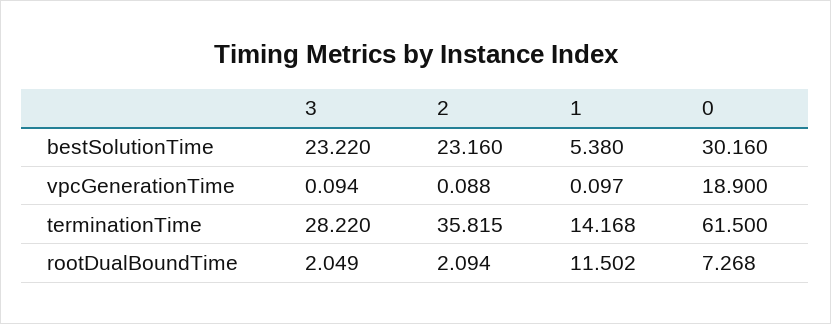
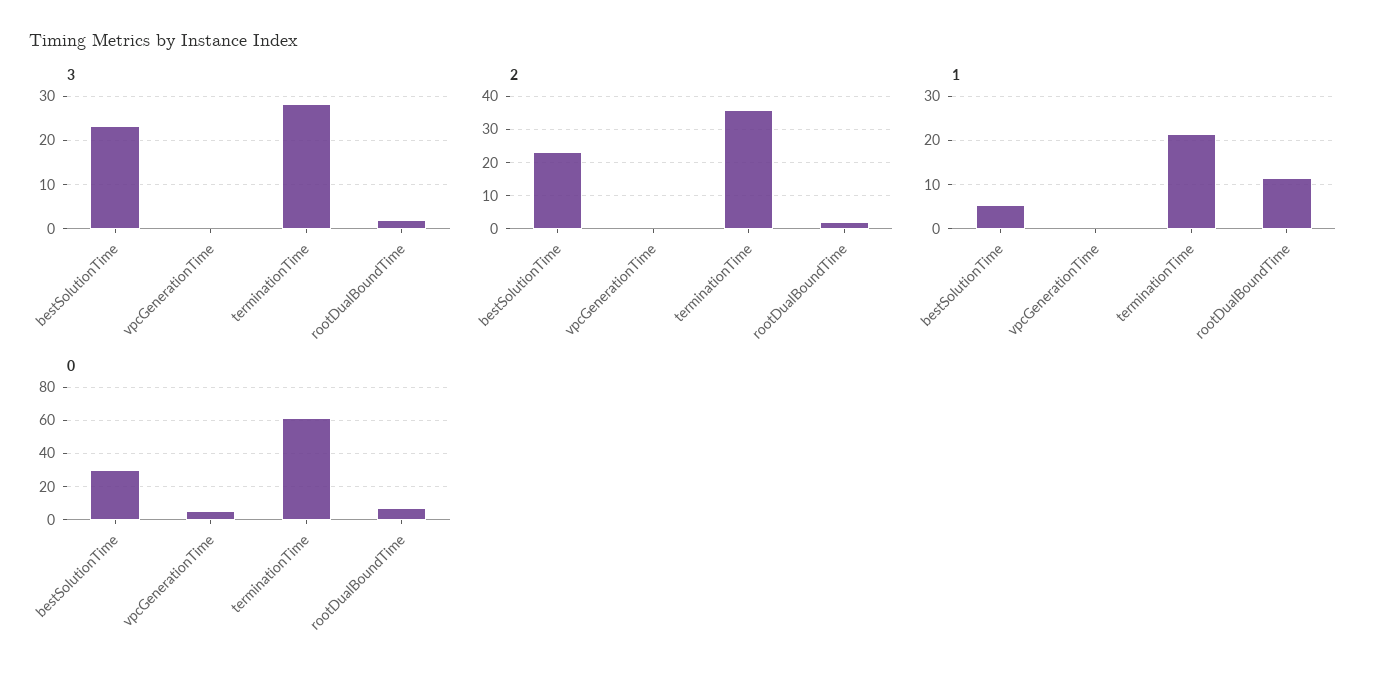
  {
    "3": {
      "bestSolutionTime": 23.22,
      "vpcGenerationTime": 0.094,
      "terminationTime": 28.22,
      "rootDualBoundTime": 2.049
    },
    "2": {
      "bestSolutionTime": 23.16,
      "vpcGenerationTime": 0.088,
      "terminationTime": 35.815,
      "rootDualBoundTime": 2.094
    },
    "1": {
      "bestSolutionTime": 5.38,
      "vpcGenerationTime": 0.097,
-     "terminationTime": 14.168,
+     "terminationTime": 22,
      "rootDualBoundTime": 11.502
    },
    "0": {
      "bestSolutionTime": 30.16,
-     "vpcGenerationTime": 18.9,
+     "vpcGenerationTime": 5,
      "terminationTime": 61.5,
      "rootDualBoundTime": 7.268
    }
  }

